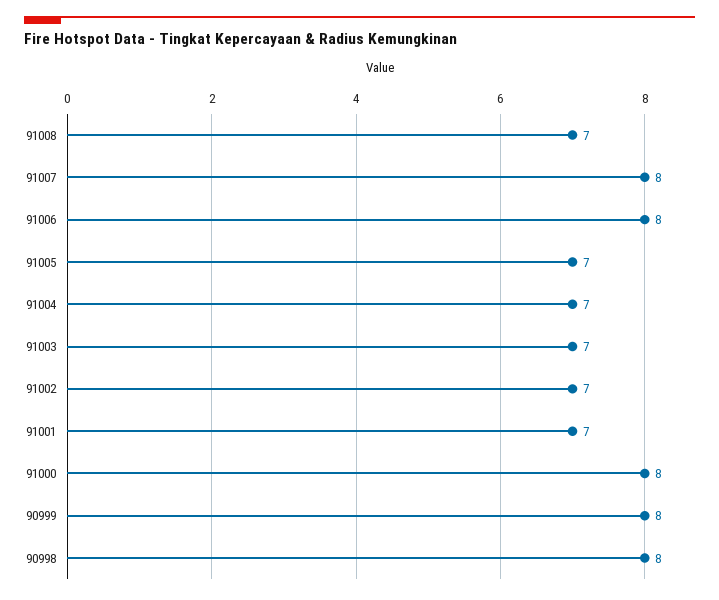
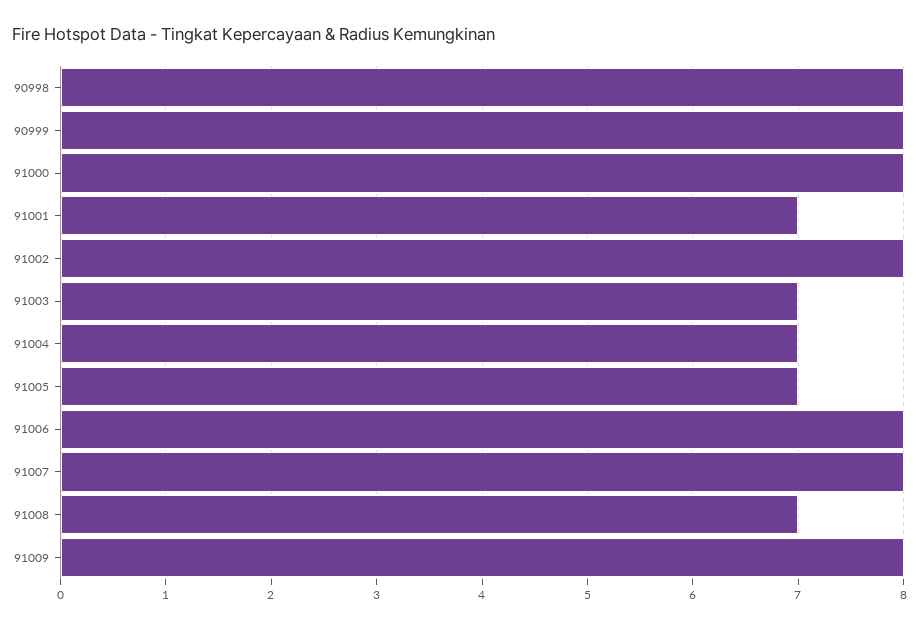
  {
    "91008": 7,
    "91007": 8,
    "91006": 8,
    "91005": 7,
    "91004": 7,
    "91003": 7,
-   "91002": 7,
+   "91002": 8,
    "91001": 7,
    "91000": 8,
    "90999": 8,
-   "90998": 8
+   "90998": 8,
+   "91009": 8
  }

